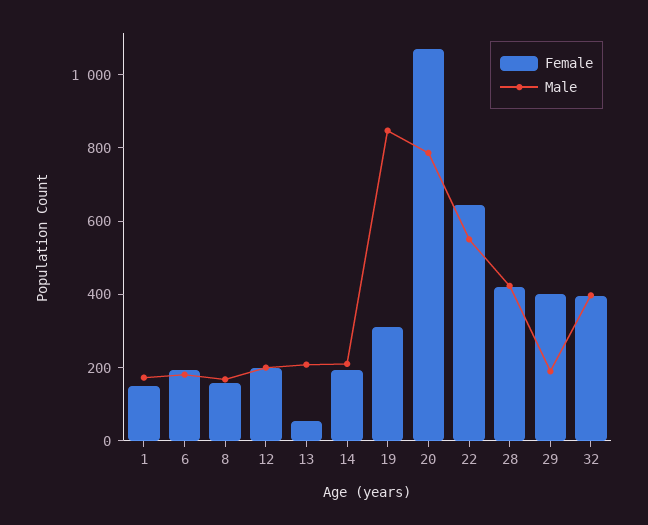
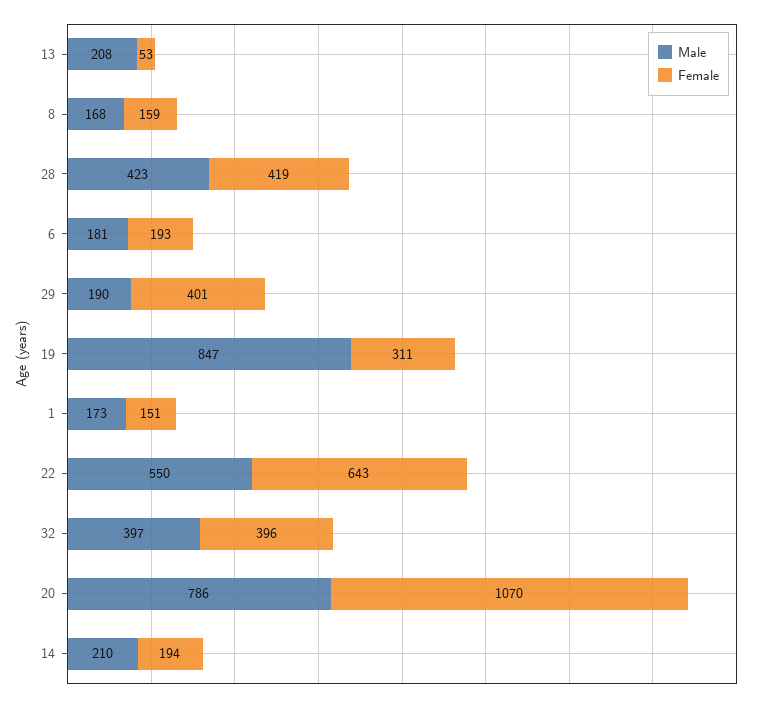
  {
    "Female": {
      "1": 151,
      "6": 193,
      "8": 159,
-     "12": 200,
      "13": 53,
      "14": 194,
      "19": 311,
      "20": 1070,
      "22": 643,
      "28": 419,
      "29": 401,
      "32": 396
    },
    "Male": {
      "1": 173,
      "6": 181,
      "8": 168,
-     "12": 200,
      "13": 208,
      "14": 210,
      "19": 847,
      "20": 786,
      "22": 550,
      "28": 423,
      "29": 190,
      "32": 397
    }
  }

